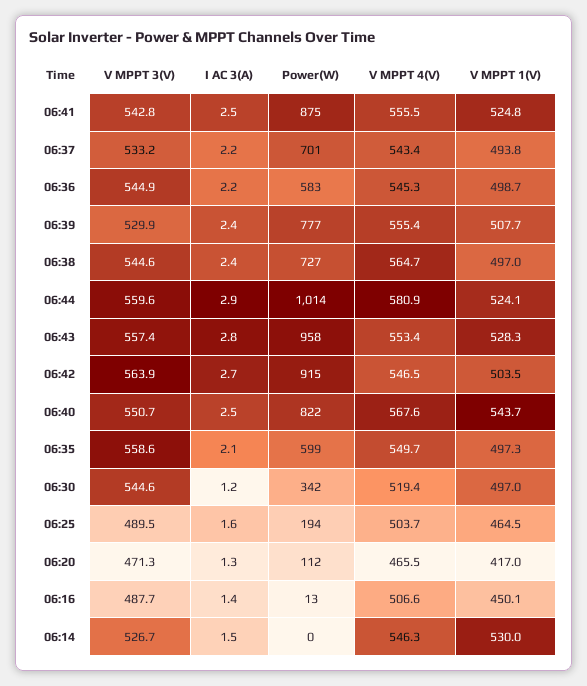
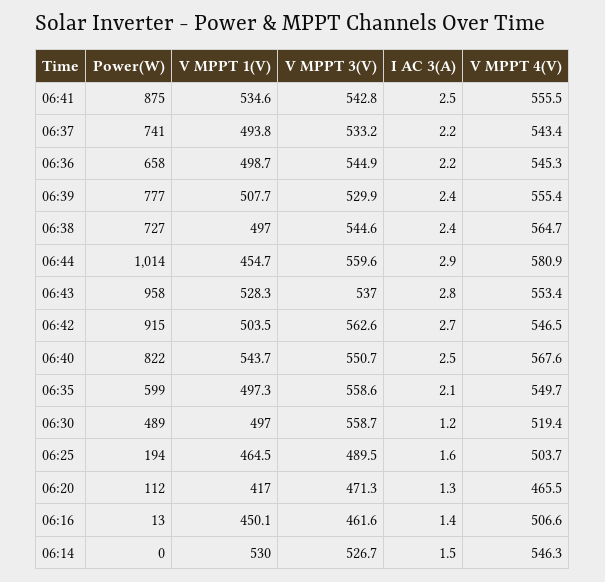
  {
    "V MPPT 3(V)": {
      "06:41": 542.8,
      "06:37": 533.2,
      "06:36": 544.9,
      "06:39": 529.9,
      "06:38": 544.6,
      "06:44": 559.6,
-     "06:43": 557.4,
+     "06:43": 537,
-     "06:42": 563.9,
+     "06:42": 562.6,
      "06:40": 550.7,
      "06:35": 558.6,
-     "06:30": 544.6,
+     "06:30": 558.7,
      "06:25": 489.5,
      "06:20": 471.3,
-     "06:16": 487.7,
+     "06:16": 461.6,
      "06:14": 526.7
    },
    "I AC 3(A)": {
      "06:41": 2.5,
      "06:37": 2.2,
      "06:36": 2.2,
      "06:39": 2.4,
      "06:38": 2.4,
      "06:44": 2.9,
      "06:43": 2.8,
      "06:42": 2.7,
      "06:40": 2.5,
      "06:35": 2.1,
      "06:30": 1.2,
      "06:25": 1.6,
      "06:20": 1.3,
      "06:16": 1.4,
      "06:14": 1.5
    },
    "Power(W)": {
      "06:41": 875,
-     "06:37": 701,
+     "06:37": 741,
-     "06:36": 583,
+     "06:36": 658,
      "06:39": 777,
      "06:38": 727,
      "06:44": 1014,
      "06:43": 958,
      "06:42": 915,
      "06:40": 822,
      "06:35": 599,
-     "06:30": 342,
+     "06:30": 489,
      "06:25": 194,
      "06:20": 112,
      "06:16": 13,
      "06:14": 0
    },
    "V MPPT 4(V)": {
      "06:41": 555.5,
      "06:37": 543.4,
      "06:36": 545.3,
      "06:39": 555.4,
      "06:38": 564.7,
      "06:44": 580.9,
      "06:43": 553.4,
      "06:42": 546.5,
      "06:40": 567.6,
      "06:35": 549.7,
      "06:30": 519.4,
      "06:25": 503.7,
      "06:20": 465.5,
      "06:16": 506.6,
      "06:14": 546.3
    },
    "V MPPT 1(V)": {
-     "06:41": 524.8,
+     "06:41": 534.6,
      "06:37": 493.8,
      "06:36": 498.7,
      "06:39": 507.7,
      "06:38": 497,
-     "06:44": 524.1,
+     "06:44": 454.7,
      "06:43": 528.3,
      "06:42": 503.5,
      "06:40": 543.7,
      "06:35": 497.3,
      "06:30": 497,
      "06:25": 464.5,
      "06:20": 417,
      "06:16": 450.1,
      "06:14": 530
    }
  }

